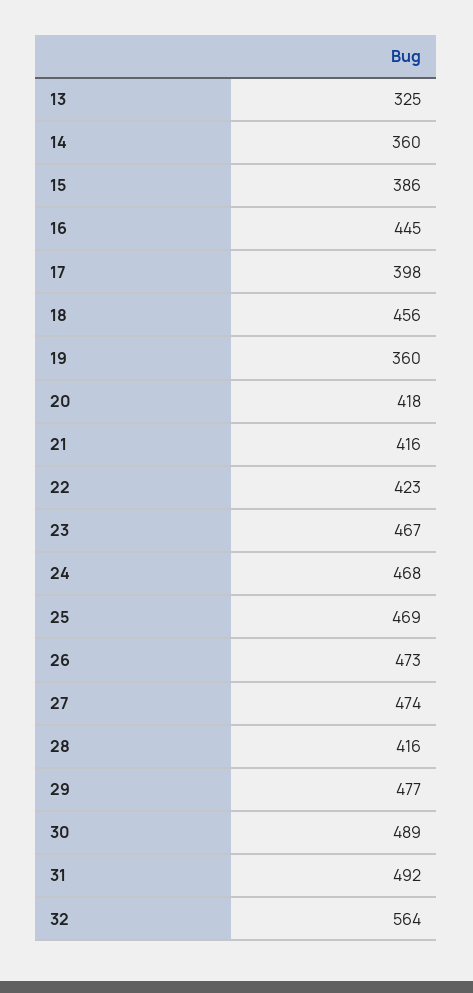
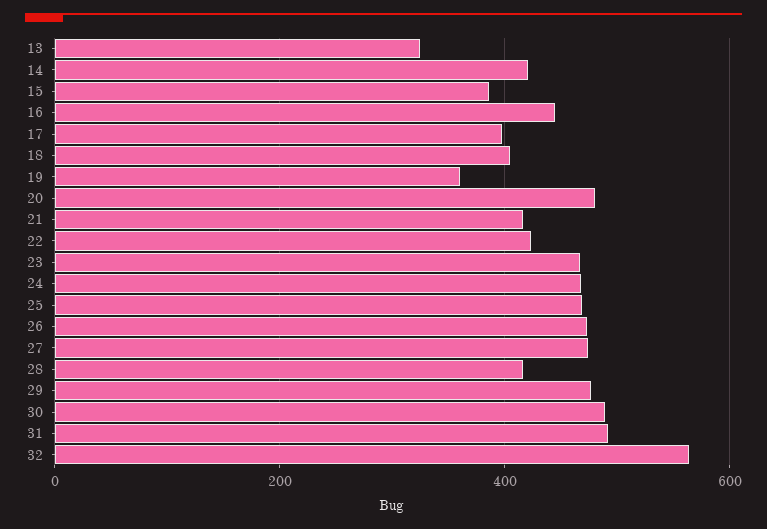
  {
    "13": 325,
-   "14": 360,
+   "14": 420,
    "15": 386,
    "16": 445,
    "17": 398,
-   "18": 456,
+   "18": 400,
    "19": 360,
-   "20": 418,
+   "20": 480,
    "21": 416,
    "22": 423,
    "23": 467,
    "24": 468,
    "25": 469,
    "26": 473,
    "27": 474,
    "28": 416,
    "29": 477,
    "30": 489,
    "31": 492,
    "32": 564
  }

